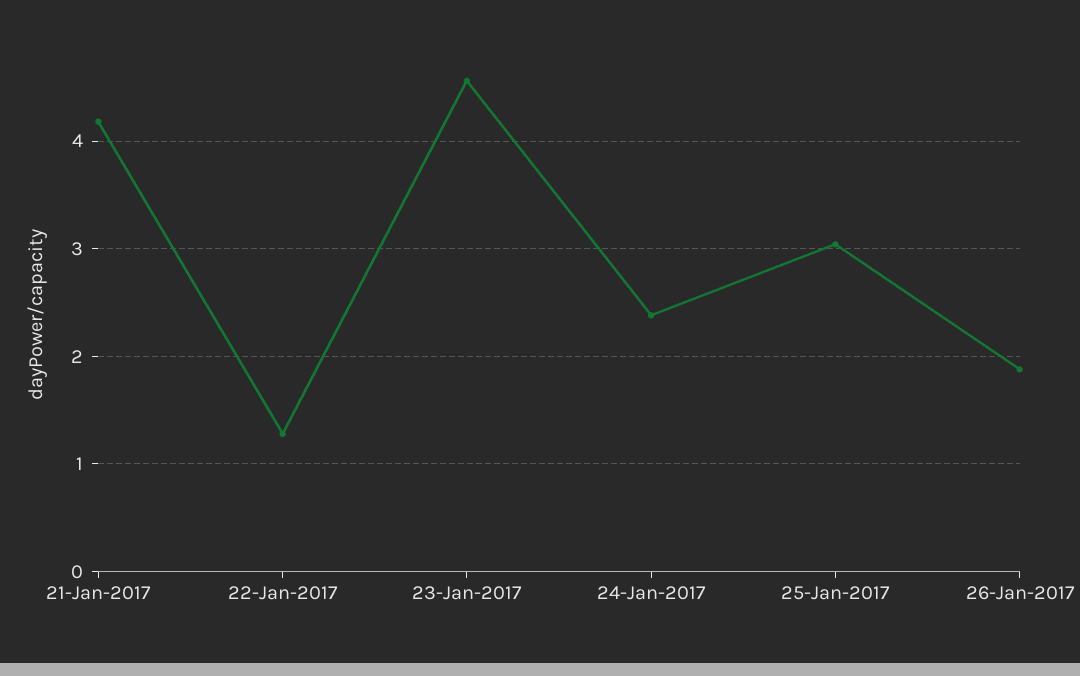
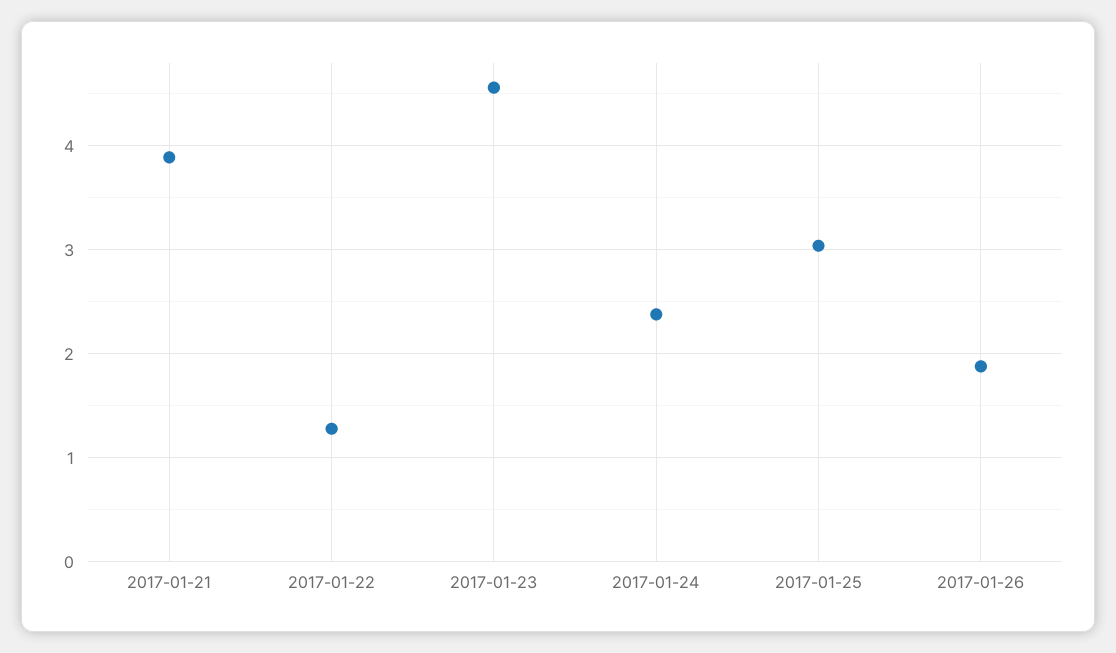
  {
-   "21-Jan-2017": 4.2,
+   "21-Jan-2017": 3.9,
    "22-Jan-2017": 1.3,
    "23-Jan-2017": 4.6,
    "24-Jan-2017": 2.4,
    "25-Jan-2017": 3,
    "26-Jan-2017": 1.9
  }

